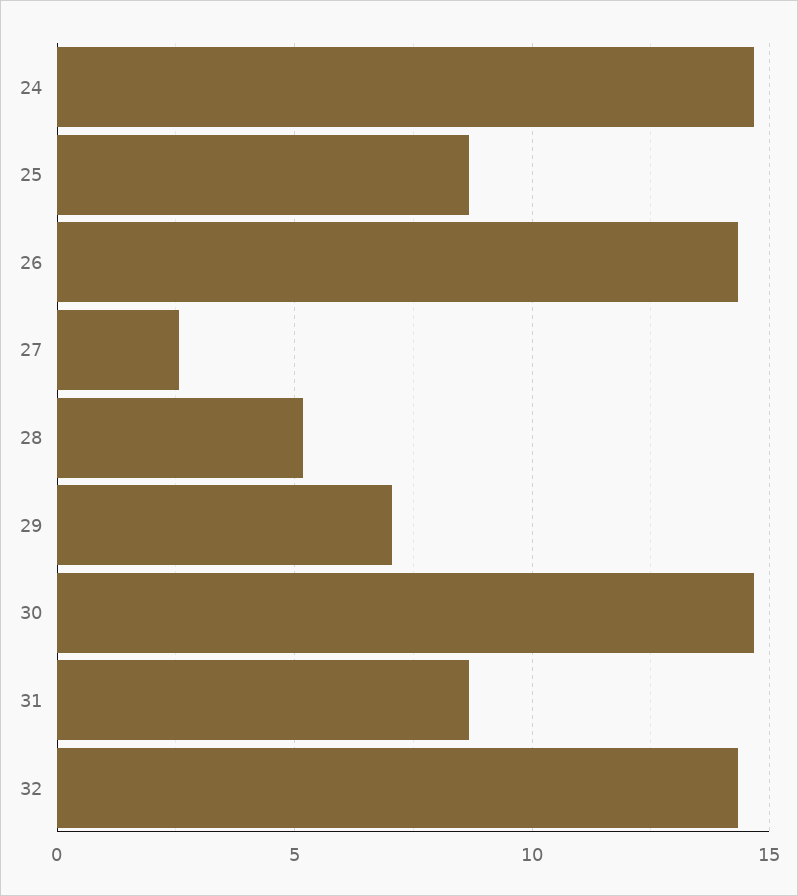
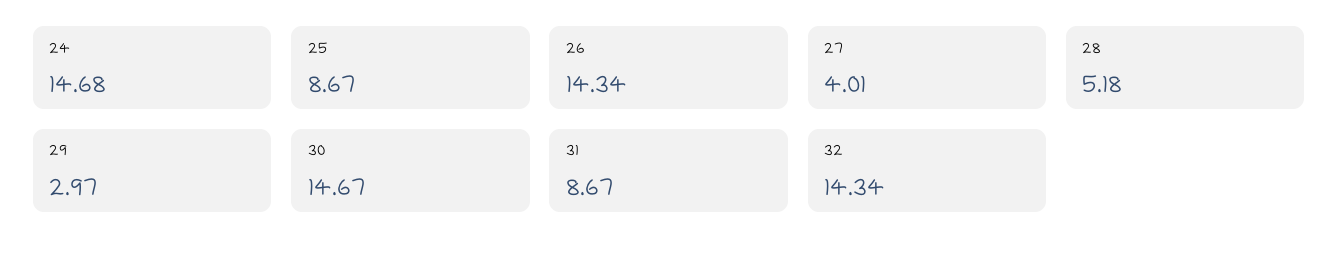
  {
    "24": 14.68,
    "25": 8.67,
    "26": 14.34,
-   "27": 2.5,
+   "27": 4.01,
    "28": 5.18,
-   "29": 7,
+   "29": 2.97,
    "30": 14.67,
    "31": 8.67,
    "32": 14.34
  }

